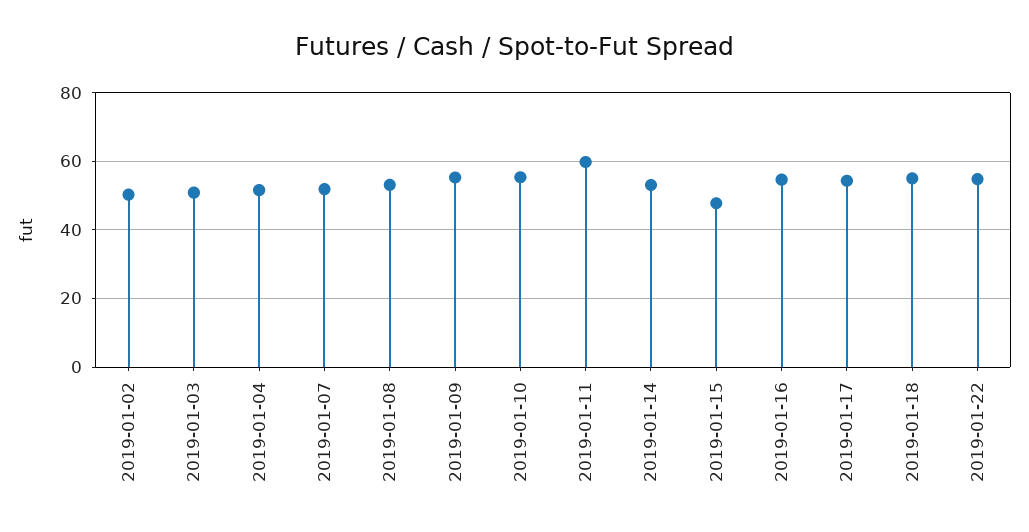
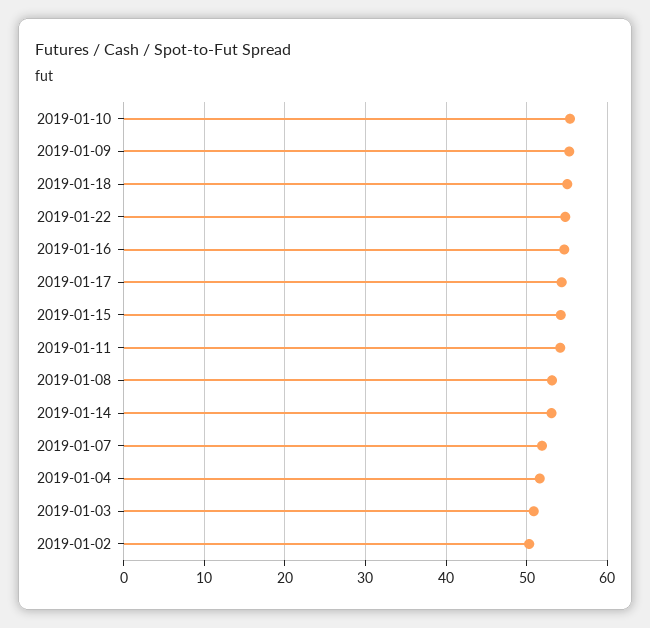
  {
    "2019-01-02": 50,
    "2019-01-03": 51,
    "2019-01-04": 52,
    "2019-01-07": 52,
    "2019-01-08": 53,
    "2019-01-09": 55,
    "2019-01-10": 55,
-   "2019-01-11": 60,
+   "2019-01-11": 54,
    "2019-01-14": 53,
-   "2019-01-15": 48,
+   "2019-01-15": 54,
    "2019-01-16": 55,
    "2019-01-17": 54,
    "2019-01-18": 55,
    "2019-01-22": 55
  }

